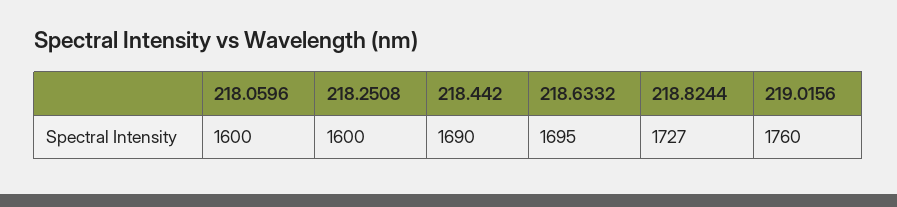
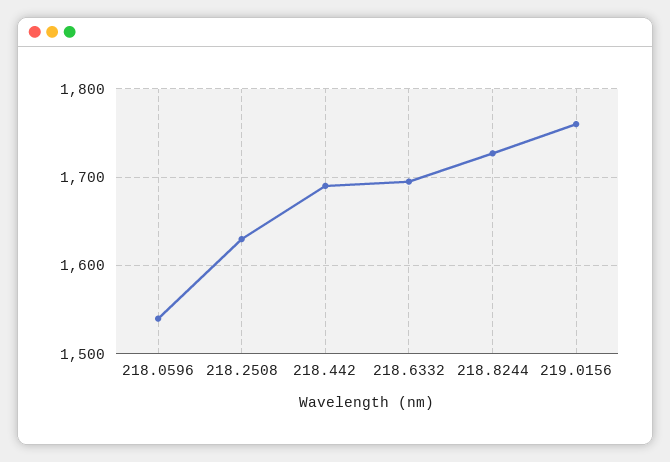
  {
-   "218.0596": 1600,
+   "218.0596": 1540,
-   "218.2508": 1600,
+   "218.2508": 1630,
    "218.442": 1690,
    "218.6332": 1695,
    "218.8244": 1727,
    "219.0156": 1760
  }

